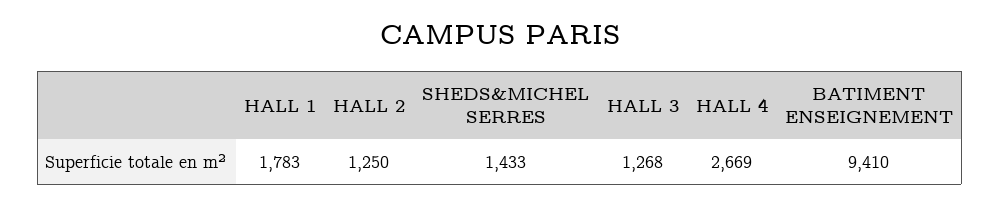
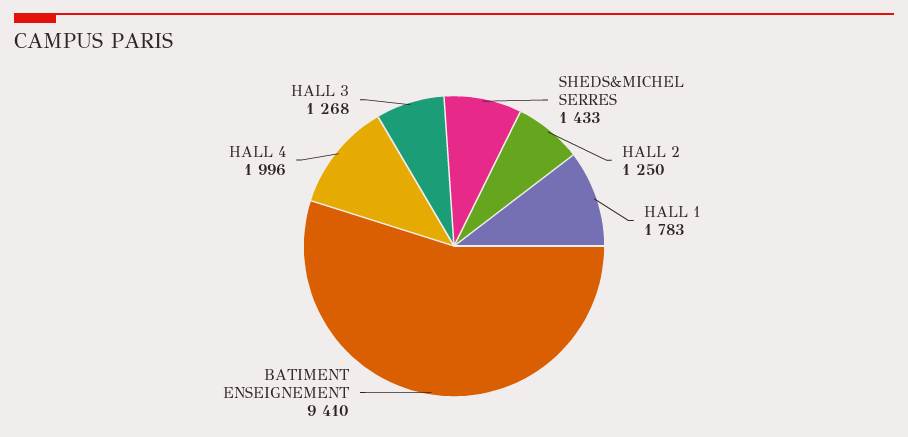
  {
    "HALL 1": 1783,
    "HALL 2": 1250,
    "SHEDS&MICHEL SERRES": 1433,
    "HALL 3": 1268,
-   "HALL 4": 2669,
+   "HALL 4": 1996,
    "BATIMENT ENSEIGNEMENT": 9410
  }

